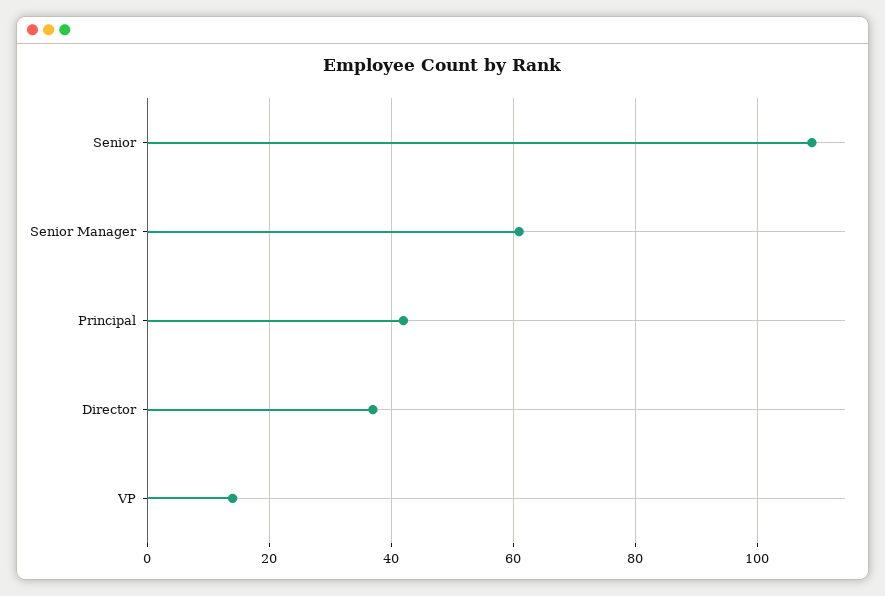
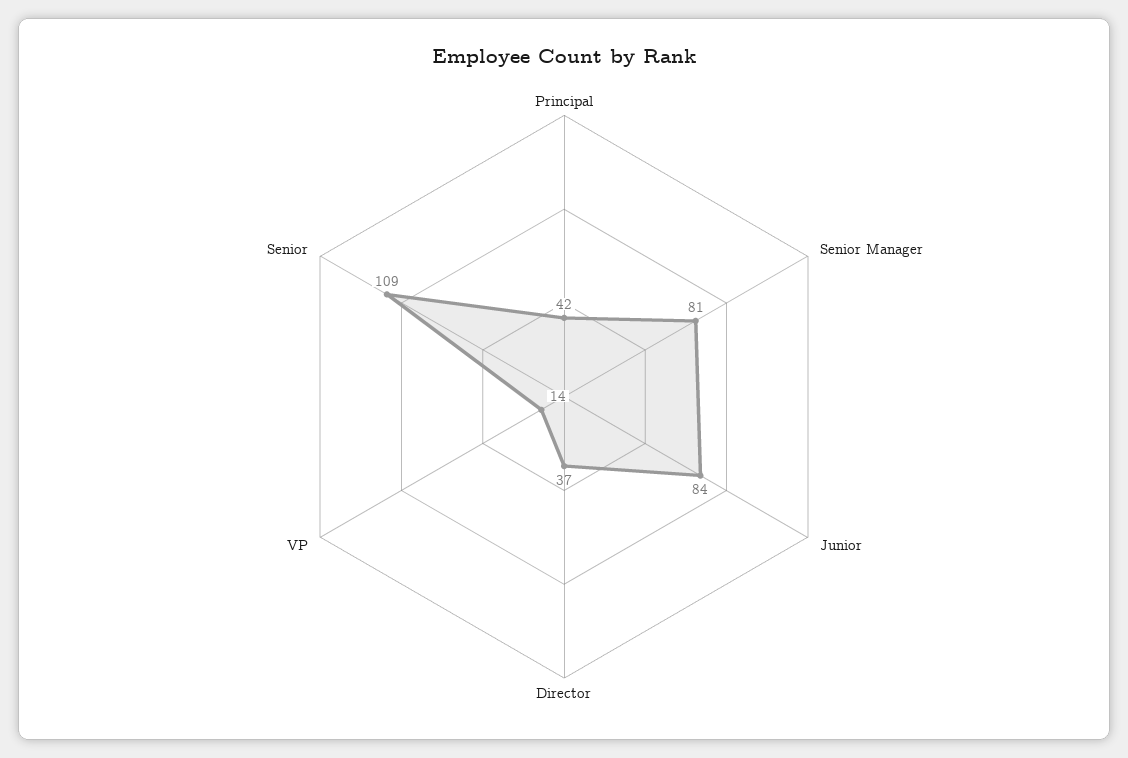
  {
    "Senior": 109,
-   "Senior Manager": 60,
+   "Senior Manager": 81,
    "Principal": 42,
    "Director": 37,
-   "VP": 14
+   "VP": 14,
+   "Junior": 84
  }

